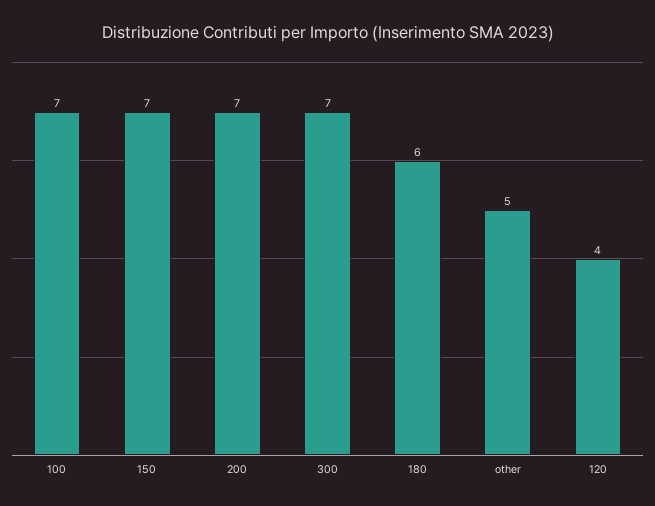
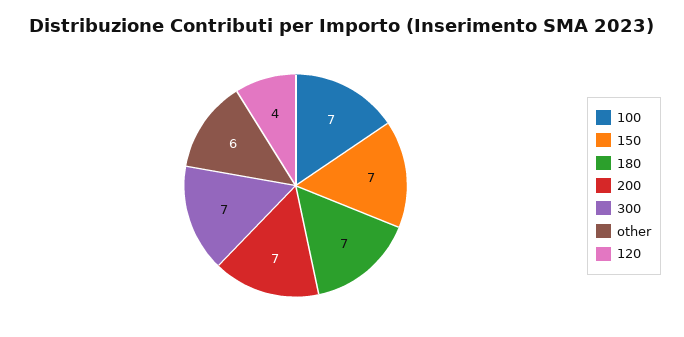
  {
    "100": 7,
    "150": 7,
    "200": 7,
    "300": 7,
-   "180": 6,
+   "180": 7,
-   "other": 5,
+   "other": 6,
    "120": 4
  }

